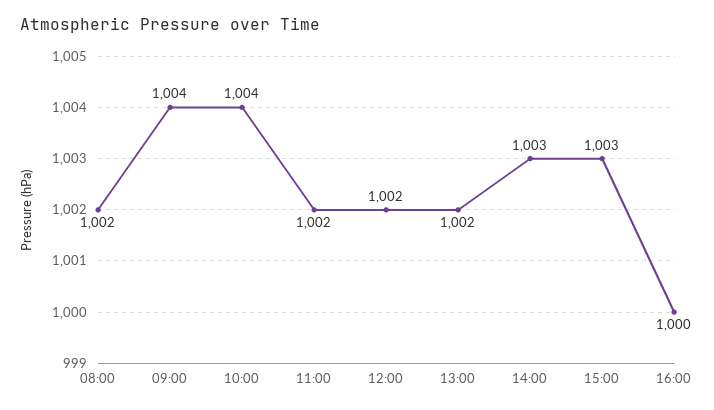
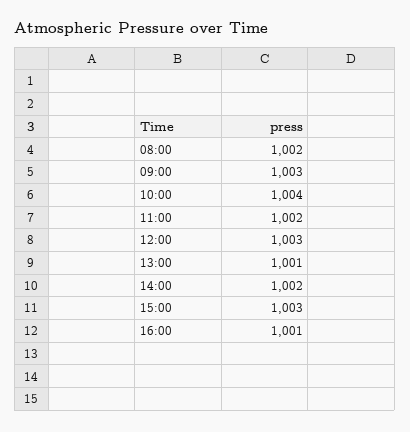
  {
    "08:00": 1002,
-   "09:00": 1004,
+   "09:00": 1003,
    "10:00": 1004,
    "11:00": 1002,
-   "12:00": 1002,
+   "12:00": 1003,
-   "13:00": 1002,
+   "13:00": 1001,
-   "14:00": 1003,
+   "14:00": 1002,
    "15:00": 1003,
-   "16:00": 1000
+   "16:00": 1001
  }

